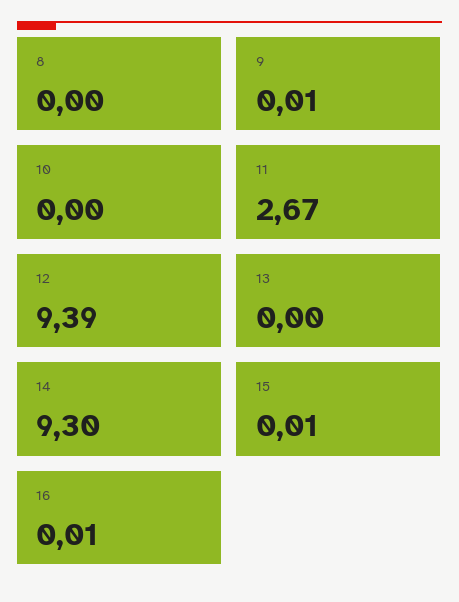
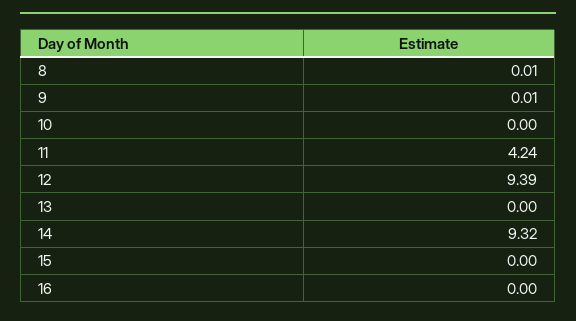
  {
-   "8": 0,
+   "8": 0.01,
    "9": 0.01,
    "10": 0,
-   "11": 2.67,
+   "11": 4.24,
    "12": 9.39,
    "13": 0,
-   "14": 9.3,
+   "14": 9.32,
-   "15": 0.01,
+   "15": 0,
-   "16": 0.01
+   "16": 0
  }

